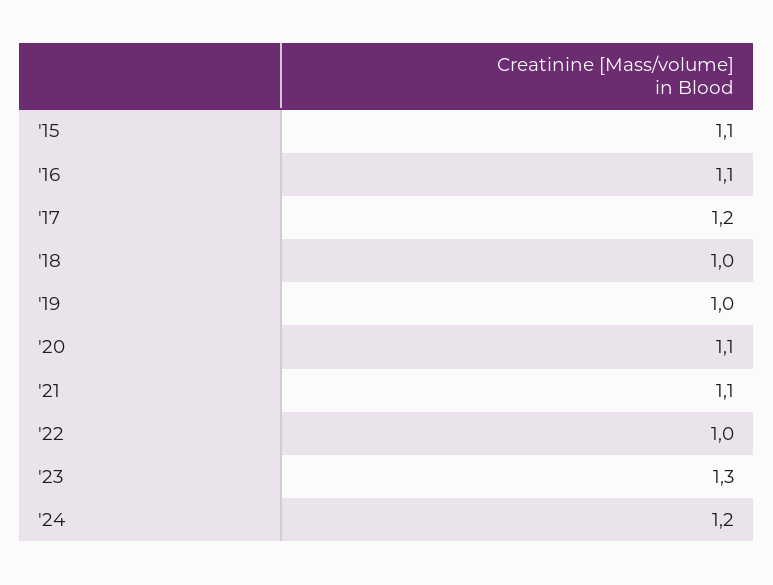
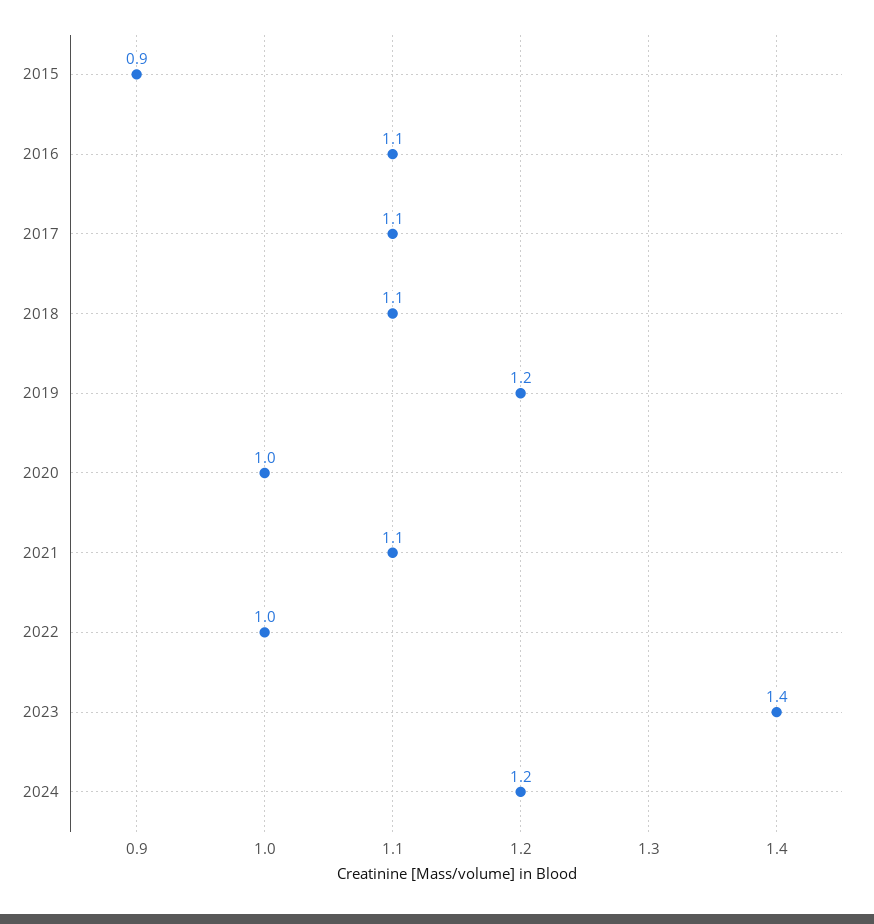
  {
-   "'15": 1.1,
+   "'15": 0.9,
    "'16": 1.1,
-   "'17": 1.2,
+   "'17": 1.1,
-   "'18": 1,
+   "'18": 1.1,
-   "'19": 1,
+   "'19": 1.2,
-   "'20": 1.1,
+   "'20": 1,
    "'21": 1.1,
    "'22": 1,
-   "'23": 1.3,
+   "'23": 1.4,
    "'24": 1.2
  }

